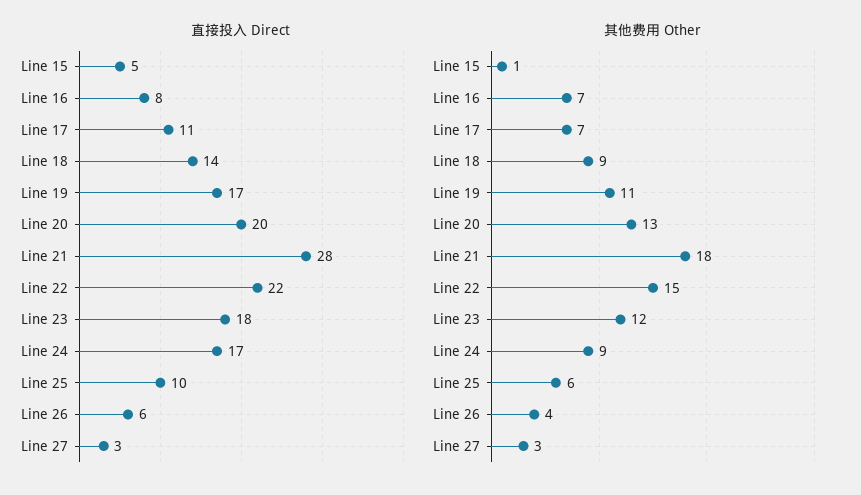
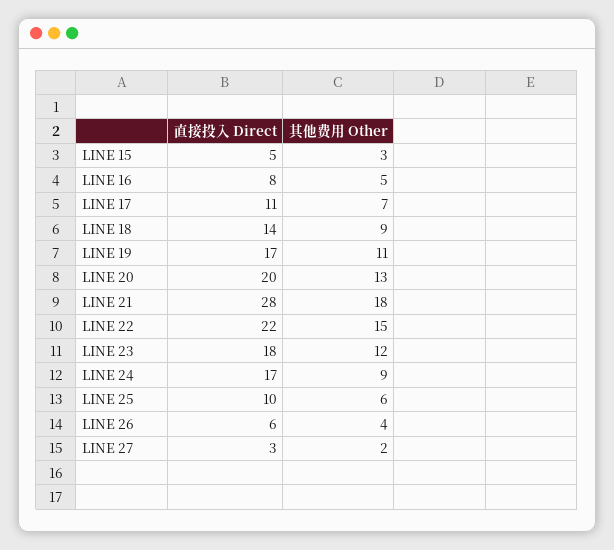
  {
    "直接投入 Direct": {
      "Line 15": 5,
      "Line 16": 8,
      "Line 17": 11,
      "Line 18": 14,
      "Line 19": 17,
      "Line 20": 20,
      "Line 21": 28,
      "Line 22": 22,
      "Line 23": 18,
      "Line 24": 17,
      "Line 25": 10,
      "Line 26": 6,
      "Line 27": 3
    },
    "其他费用 Other": {
-     "Line 15": 1,
+     "Line 15": 3,
-     "Line 16": 7,
+     "Line 16": 5,
      "Line 17": 7,
      "Line 18": 9,
      "Line 19": 11,
      "Line 20": 13,
      "Line 21": 18,
      "Line 22": 15,
      "Line 23": 12,
      "Line 24": 9,
      "Line 25": 6,
      "Line 26": 4,
-     "Line 27": 3
+     "Line 27": 2
    }
  }

